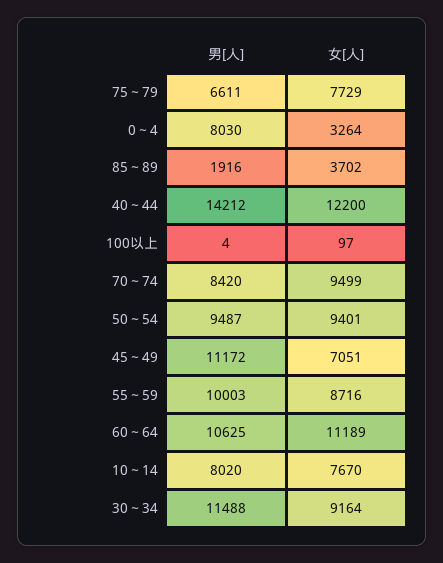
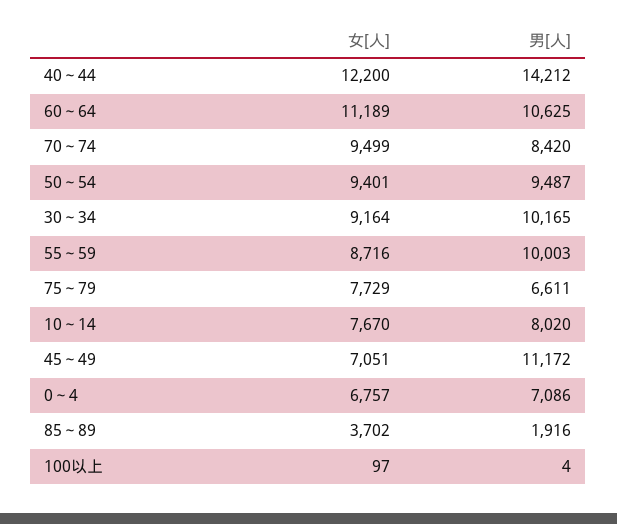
  {
    "男[人]": {
      "75～79": 6611,
-     "0～4": 8030,
+     "0～4": 7086,
      "85～89": 1916,
      "40～44": 14212,
      "100以上": 4,
      "70～74": 8420,
      "50～54": 9487,
      "45～49": 11172,
      "55～59": 10003,
      "60～64": 10625,
      "10～14": 8020,
-     "30～34": 11488
+     "30～34": 10165
    },
    "女[人]": {
      "75～79": 7729,
-     "0～4": 3264,
+     "0～4": 6757,
      "85～89": 3702,
      "40～44": 12200,
      "100以上": 97,
      "70～74": 9499,
      "50～54": 9401,
      "45～49": 7051,
      "55～59": 8716,
      "60～64": 11189,
      "10～14": 7670,
      "30～34": 9164
    }
  }

